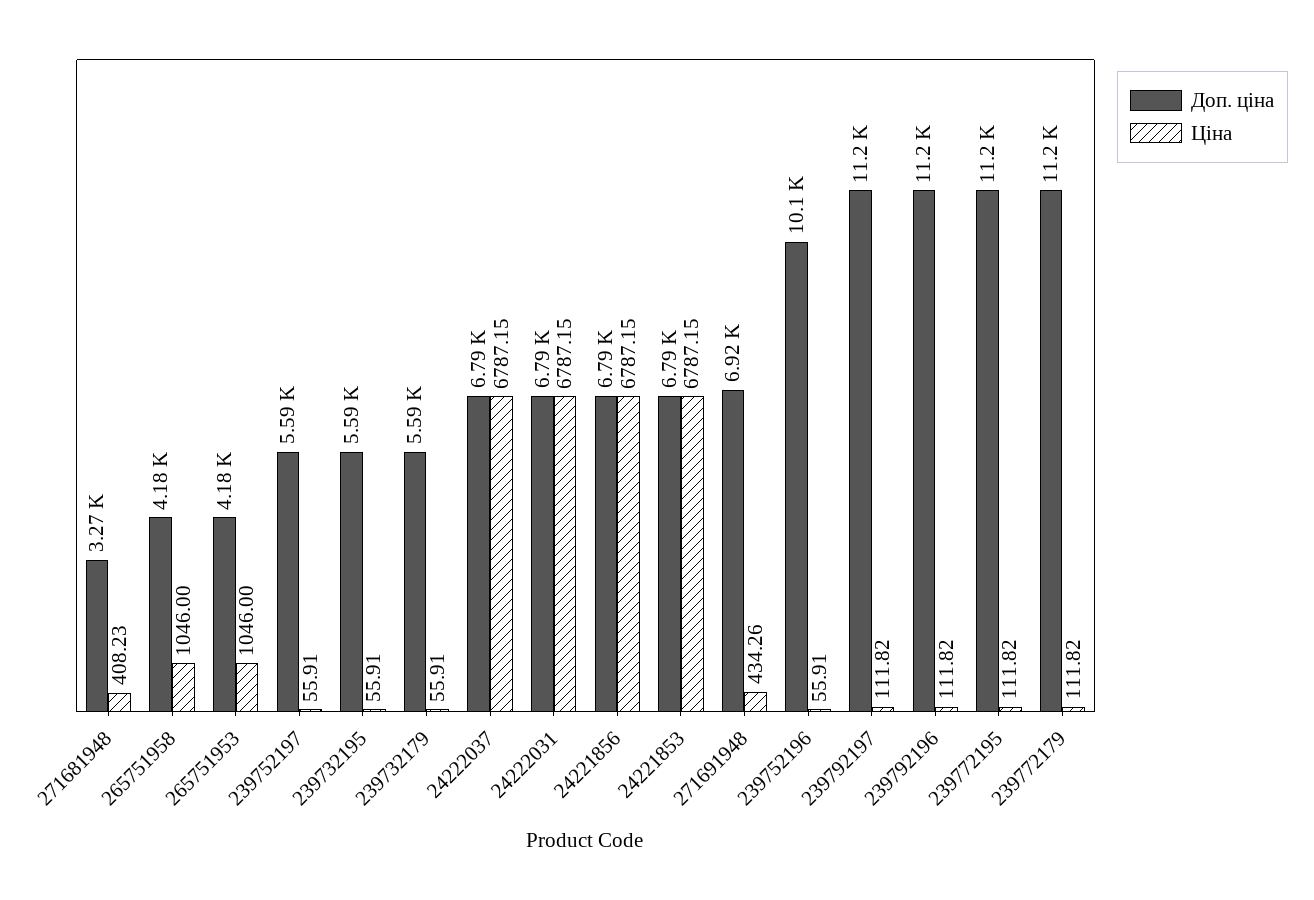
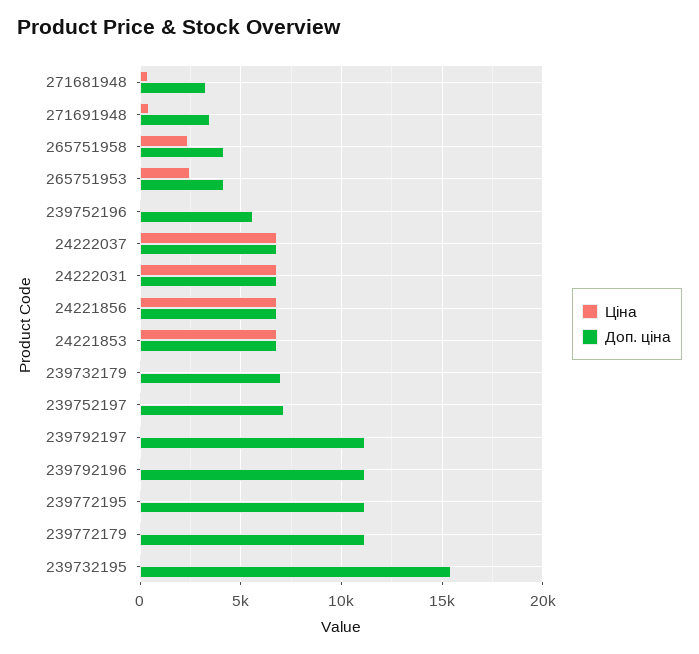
  {
    "Доп. ціна": {
      "271681948": 3270,
      "265751958": 4180,
      "265751953": 4180,
-     "239752197": 5590,
+     "239752197": 7000,
-     "239732195": 5590,
+     "239732195": 15500,
-     "239732179": 5590,
+     "239732179": 7000,
      "24222037": 6790,
      "24222031": 6790,
      "24221856": 6790,
      "24221853": 6790,
-     "271691948": 6920,
+     "271691948": 3500,
-     "239752196": 10100,
+     "239752196": 5500,
      "239792197": 11200,
      "239792196": 11200,
      "239772195": 11200,
      "239772179": 11200
    },
    "Ціна": {
      "271681948": 408.23,
-     "265751958": 1046,
+     "265751958": 2500,
-     "265751953": 1046,
+     "265751953": 2500,
      "239752197": 55.91,
      "239732195": 55.91,
      "239732179": 55.91,
      "24222037": 6787.15,
      "24222031": 6787.15,
      "24221856": 6787.15,
      "24221853": 6787.15,
      "271691948": 434.26,
      "239752196": 55.91,
      "239792197": 111.82,
      "239792196": 111.82,
      "239772195": 111.82,
      "239772179": 111.82
    }
  }

